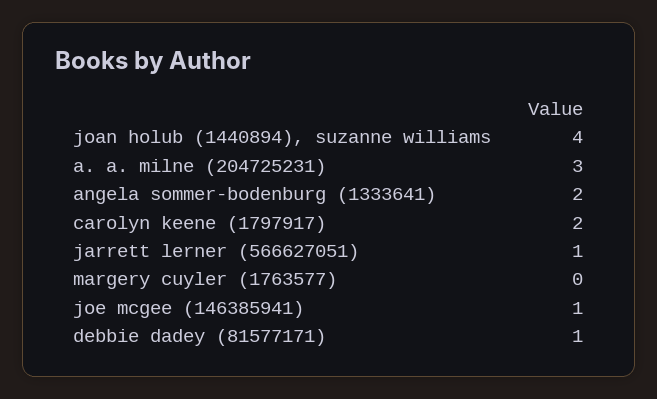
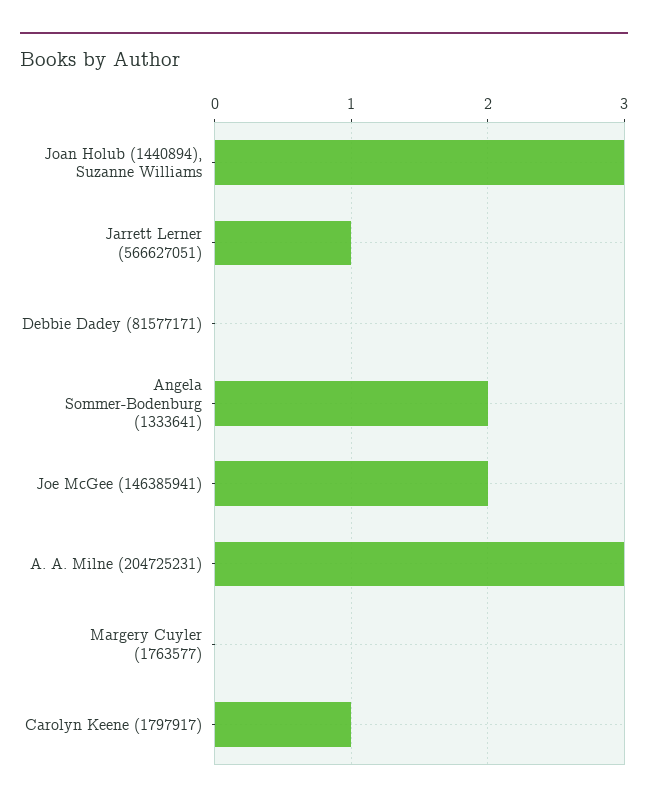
  {
-   "joan holub (1440894), suzanne williams": 4,
+   "joan holub (1440894), suzanne williams": 3,
    "a. a. milne (204725231)": 3,
    "angela sommer-bodenburg (1333641)": 2,
-   "carolyn keene (1797917)": 2,
+   "carolyn keene (1797917)": 1,
    "jarrett lerner (566627051)": 1,
    "margery cuyler (1763577)": 0,
-   "joe mcgee (146385941)": 1,
+   "joe mcgee (146385941)": 2,
-   "debbie dadey (81577171)": 1
+   "debbie dadey (81577171)": 0
  }

